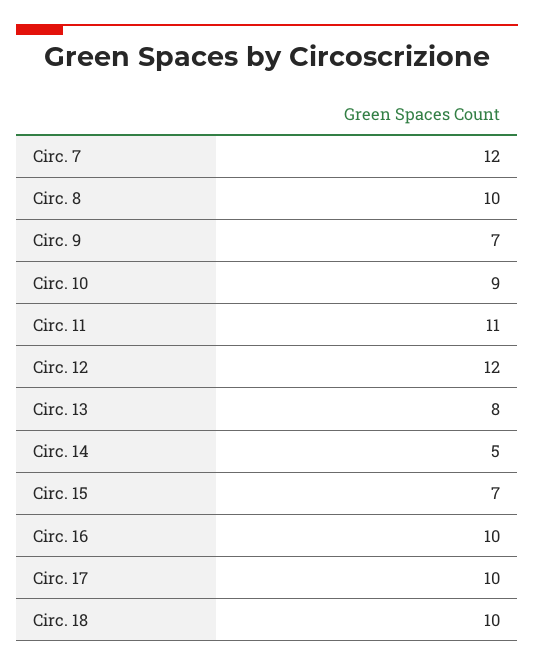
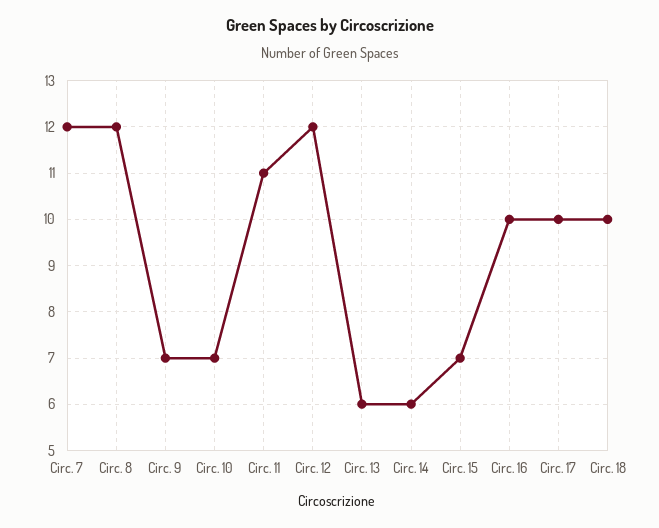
  {
    "Circ. 7": 12,
-   "Circ. 8": 10,
+   "Circ. 8": 12,
    "Circ. 9": 7,
-   "Circ. 10": 9,
+   "Circ. 10": 7,
    "Circ. 11": 11,
    "Circ. 12": 12,
-   "Circ. 13": 8,
+   "Circ. 13": 6,
-   "Circ. 14": 5,
+   "Circ. 14": 6,
    "Circ. 15": 7,
    "Circ. 16": 10,
    "Circ. 17": 10,
    "Circ. 18": 10
  }

